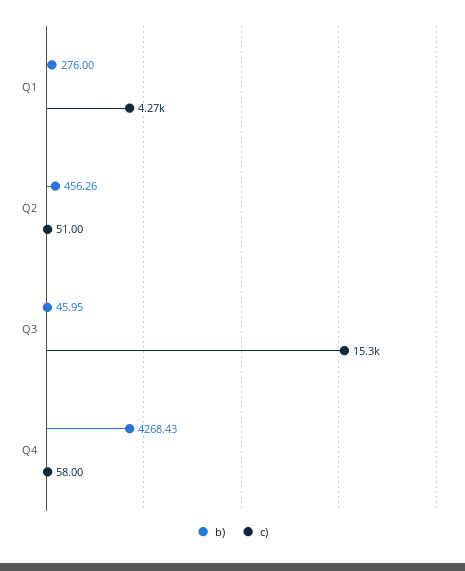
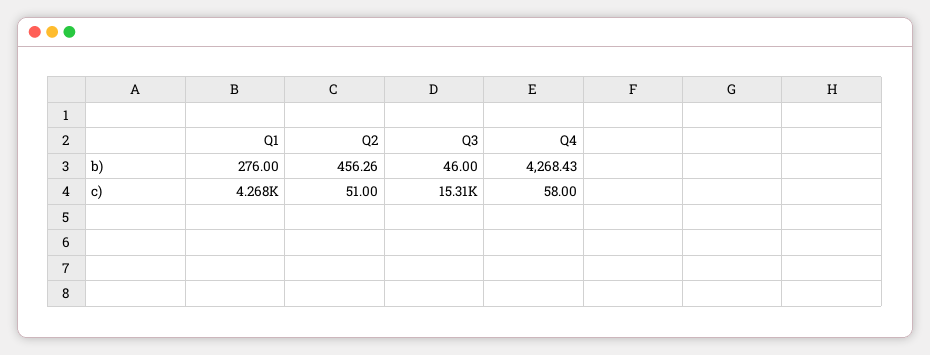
  {
    "b)": {
      "Q1": 276,
      "Q2": 456.26,
-     "Q3": 45.95,
+     "Q3": 46,
      "Q4": 4268.43
    },
    "c)": {
      "Q1": 4268,
      "Q2": 51,
      "Q3": 15310,
      "Q4": 58
    }
  }

